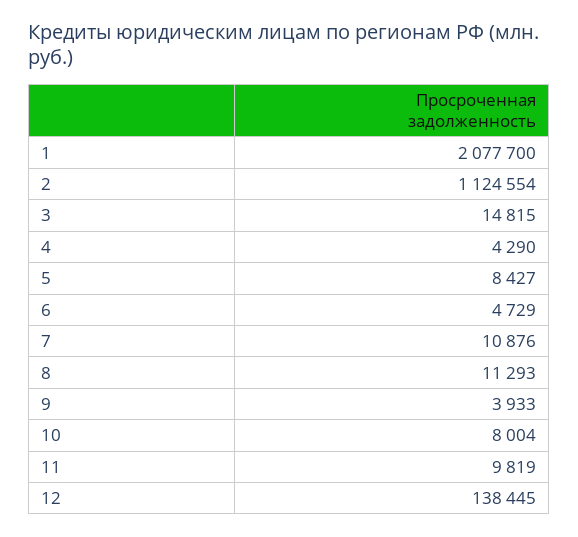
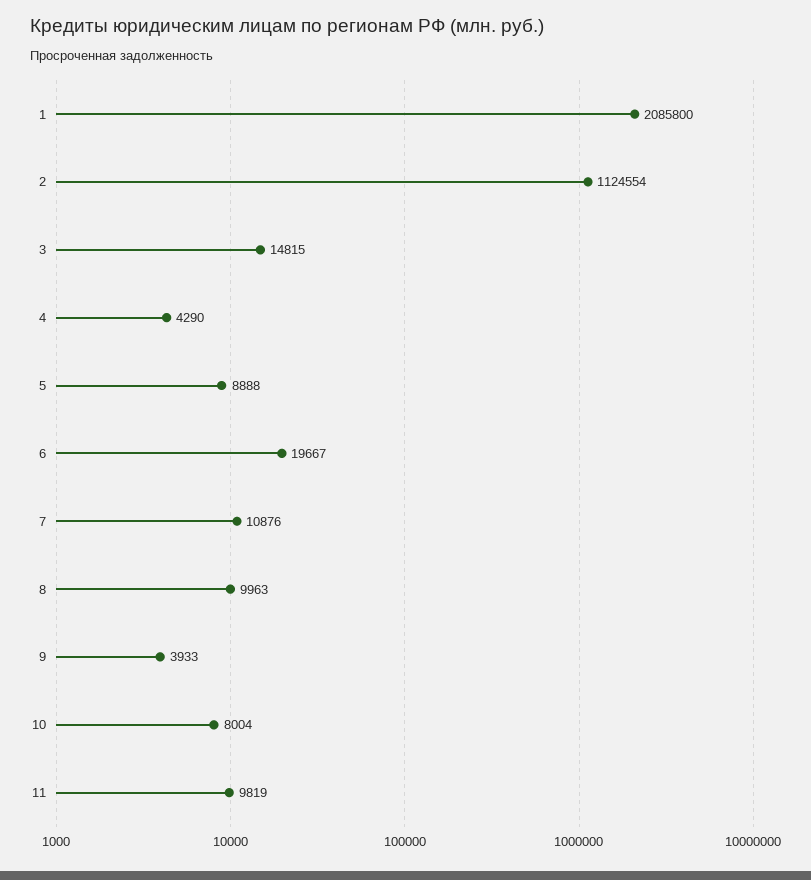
  {
-   "1": 2077700,
+   "1": 2085800,
    "2": 1124554,
    "3": 14815,
    "4": 4290,
-   "5": 8427,
+   "5": 8888,
-   "6": 4729,
+   "6": 19667,
    "7": 10876,
-   "8": 11293,
+   "8": 9963,
    "9": 3933,
    "10": 8004,
-   "11": 9819,
+   "11": 9819
-   "12": 138445
  }

